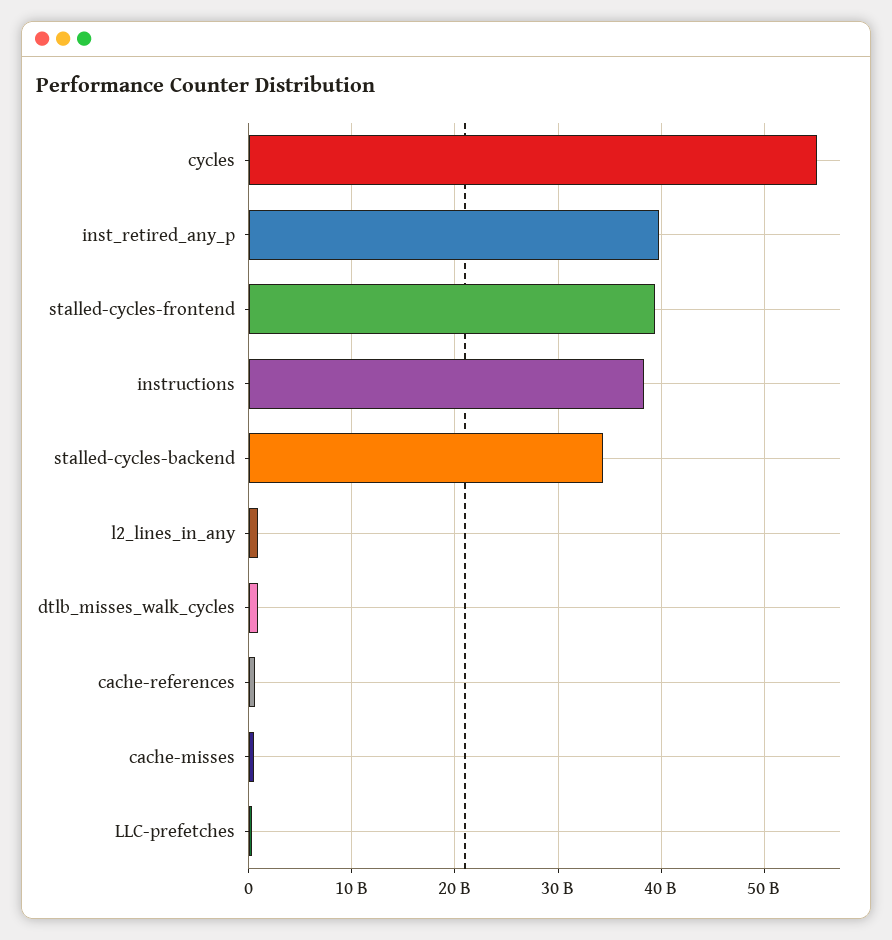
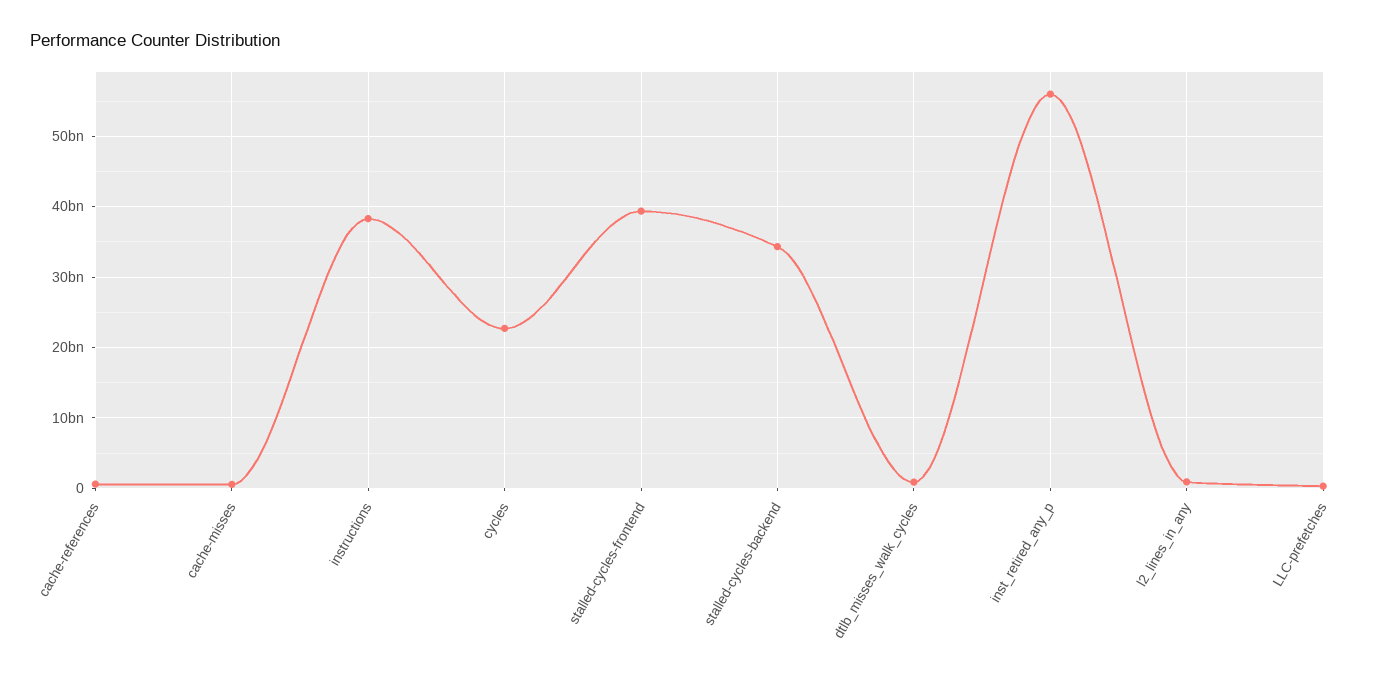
  {
-   "cycles": 55000000000,
+   "cycles": 23000000000,
-   "inst_retired_any_p": 40000000000,
+   "inst_retired_any_p": 56000000000,
    "stalled-cycles-frontend": 39000000000,
    "instructions": 38000000000,
    "stalled-cycles-backend": 34000000000,
    "l2_lines_in_any": 1000000000,
    "dtlb_misses_walk_cycles": 1000000000,
    "cache-references": 1000000000,
    "cache-misses": 1000000000,
    "LLC-prefetches": 0
  }

